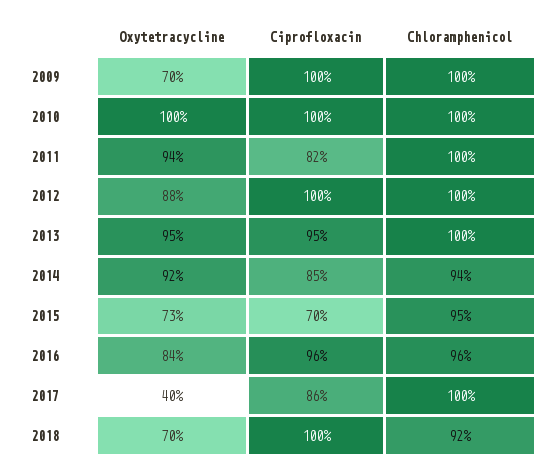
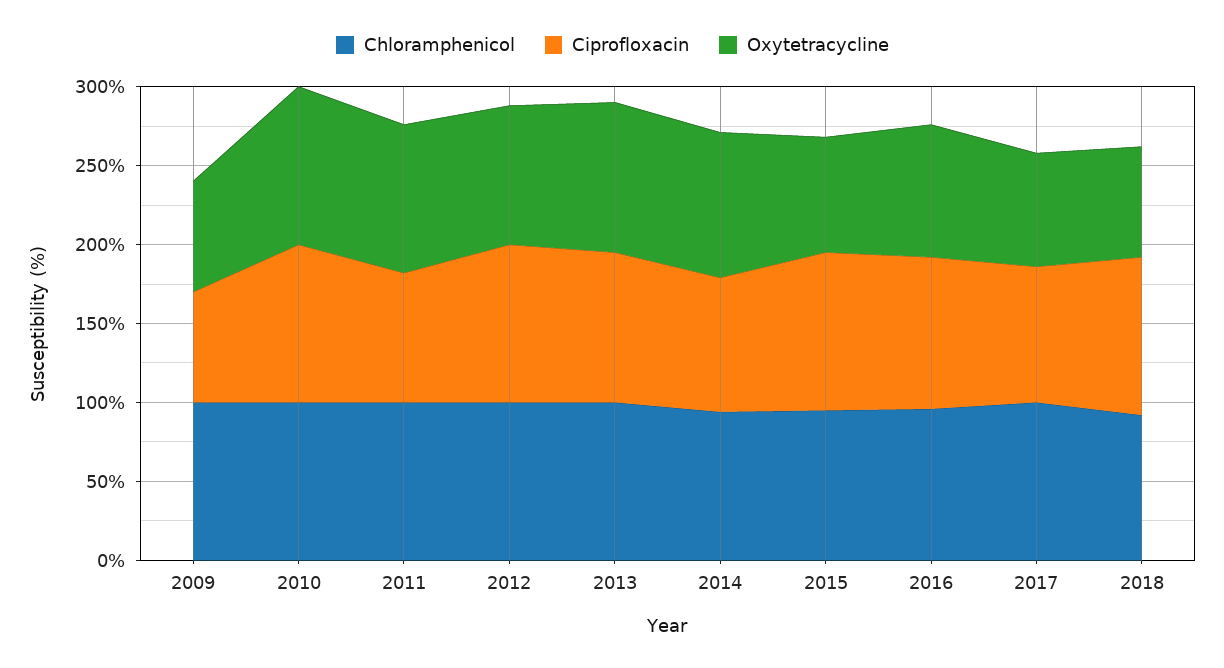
  {
    "Oxytetracycline": {
      "2009": 70,
      "2010": 100,
      "2011": 94,
      "2012": 88,
      "2013": 95,
      "2014": 92,
      "2015": 73,
      "2016": 84,
-     "2017": 40,
+     "2017": 70,
      "2018": 70
    },
    "Ciprofloxacin": {
-     "2009": 100,
+     "2009": 70,
      "2010": 100,
      "2011": 82,
      "2012": 100,
      "2013": 95,
      "2014": 85,
-     "2015": 70,
+     "2015": 100,
      "2016": 96,
      "2017": 86,
      "2018": 100
    },
    "Chloramphenicol": {
      "2009": 100,
      "2010": 100,
      "2011": 100,
      "2012": 100,
      "2013": 100,
      "2014": 94,
      "2015": 95,
      "2016": 96,
      "2017": 100,
      "2018": 92
    }
  }

